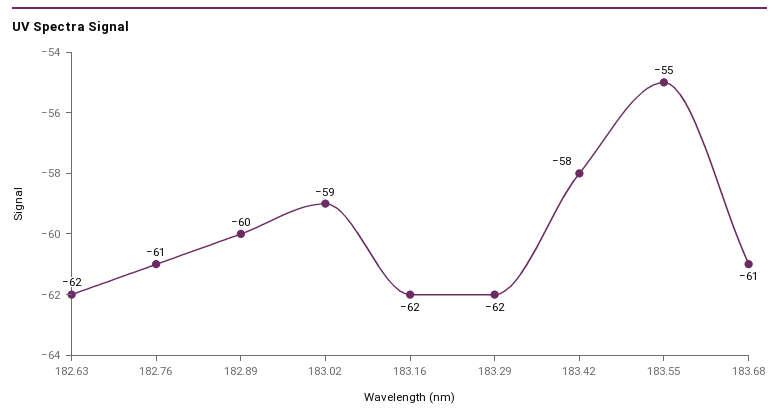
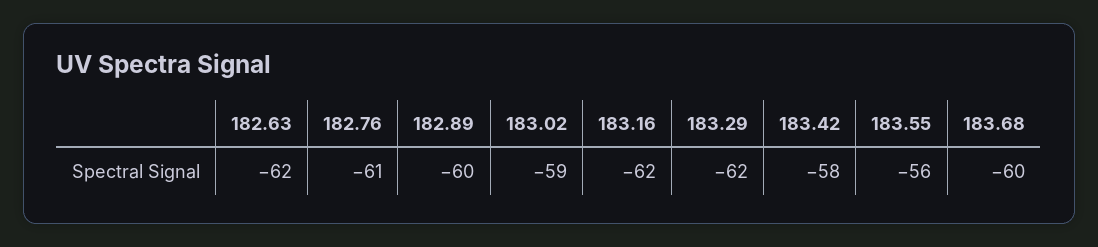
  {
    "182.63": -62,
    "182.76": -61,
    "182.89": -60,
    "183.02": -59,
    "183.16": -62,
    "183.29": -62,
    "183.42": -58,
-   "183.55": -55,
+   "183.55": -56,
-   "183.68": -61
+   "183.68": -60
  }

